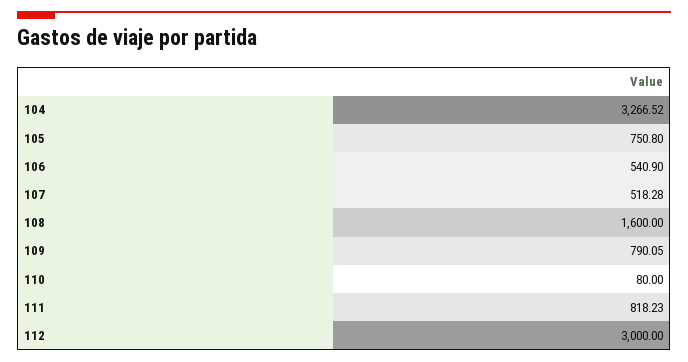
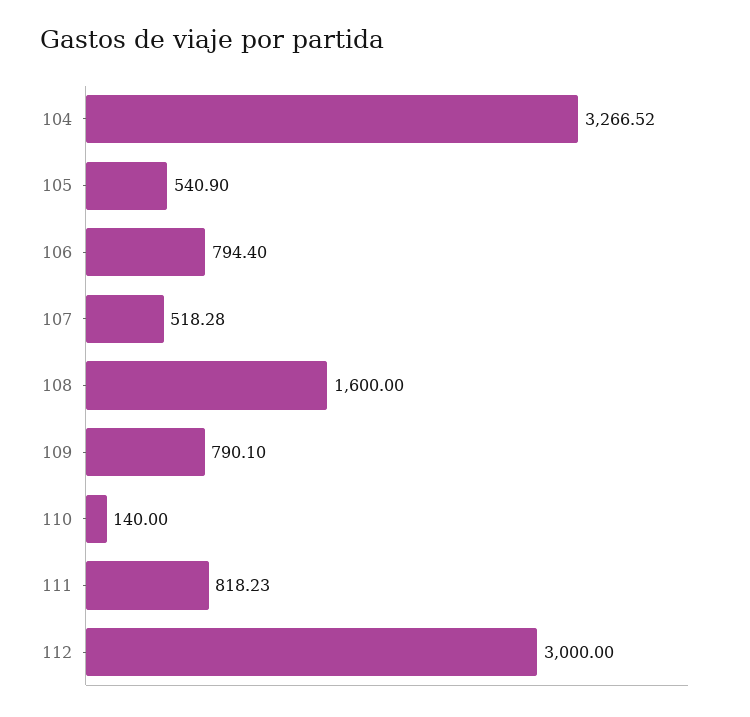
  {
    "104": 3266.52,
-   "105": 750.8,
+   "105": 540.9,
-   "106": 540.9,
+   "106": 794.4,
    "107": 518.28,
    "108": 1600,
-   "109": 790.05,
+   "109": 790.1,
-   "110": 80,
+   "110": 140,
    "111": 818.23,
    "112": 3000
  }

